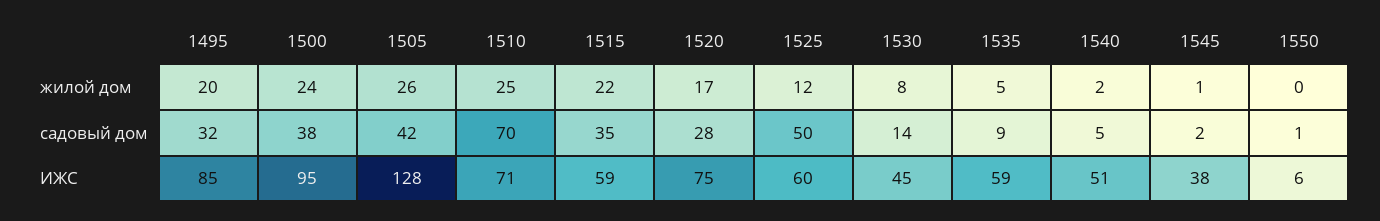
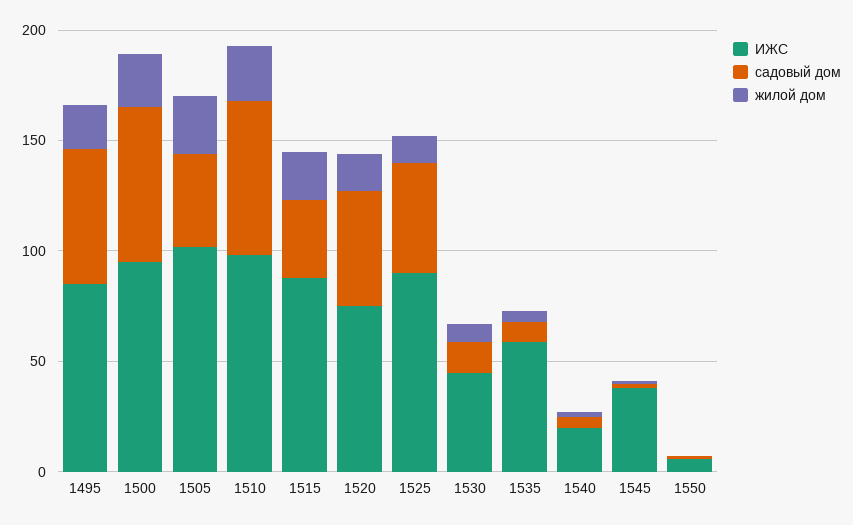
  {
    "жилой дом": {
      "1495": 20,
      "1500": 24,
      "1505": 26,
      "1510": 25,
      "1515": 22,
      "1520": 17,
      "1525": 12,
      "1530": 8,
      "1535": 5,
      "1540": 2,
      "1545": 1,
      "1550": 0
    },
    "садовый дом": {
-     "1495": 32,
+     "1495": 60,
-     "1500": 38,
+     "1500": 70,
      "1505": 42,
      "1510": 70,
      "1515": 35,
-     "1520": 28,
+     "1520": 50,
      "1525": 50,
      "1530": 14,
      "1535": 9,
      "1540": 5,
      "1545": 2,
      "1550": 1
    },
    "ИЖС": {
      "1495": 85,
      "1500": 95,
-     "1505": 128,
+     "1505": 100,
-     "1510": 71,
+     "1510": 100,
-     "1515": 59,
+     "1515": 90,
      "1520": 75,
-     "1525": 60,
+     "1525": 90,
      "1530": 45,
      "1535": 59,
-     "1540": 51,
+     "1540": 20,
      "1545": 38,
      "1550": 6
    }
  }

